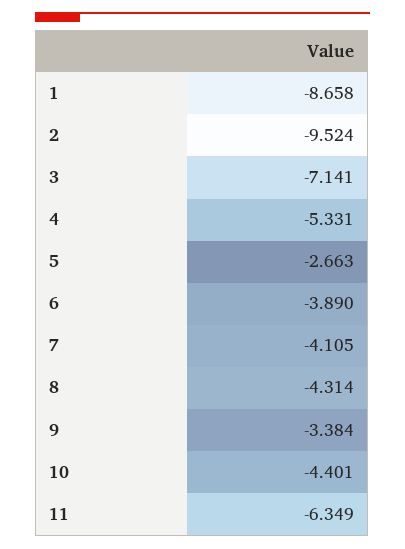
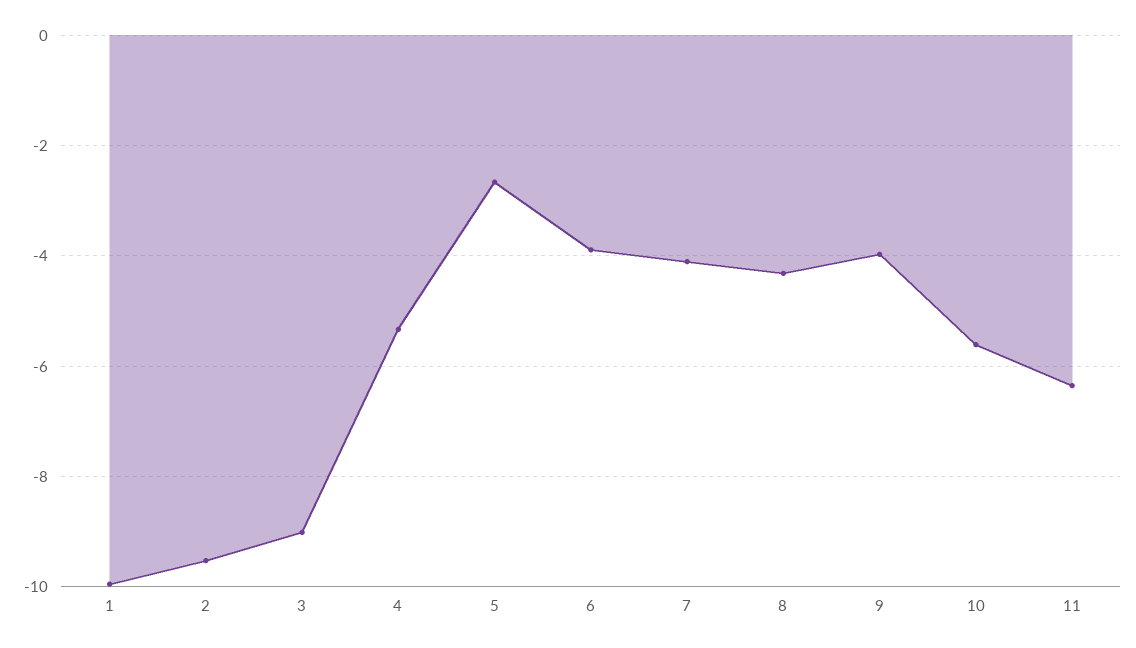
  {
-   "1": -8.658,
+   "1": -10,
    "2": -9.524,
-   "3": -7.141,
+   "3": -9,
    "4": -5.331,
    "5": -2.663,
    "6": -3.89,
    "7": -4.105,
    "8": -4.314,
-   "9": -3.384,
+   "9": -4,
-   "10": -4.401,
+   "10": -5.6,
    "11": -6.349
  }

